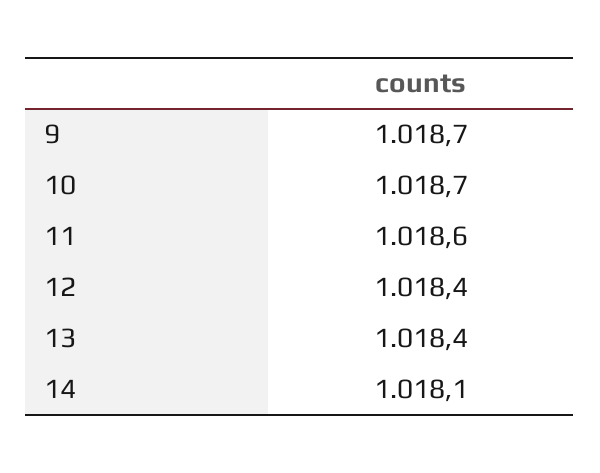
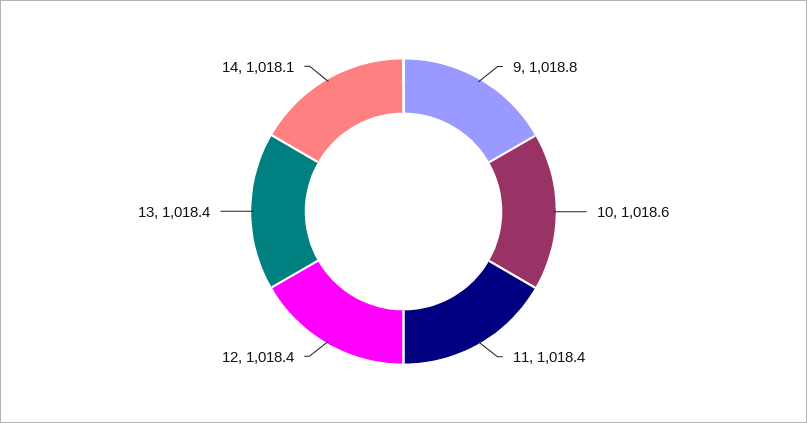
  {
-   "9": 1018.7,
+   "9": 1018.8,
-   "10": 1018.7,
+   "10": 1018.6,
-   "11": 1018.6,
+   "11": 1018.4,
    "12": 1018.4,
    "13": 1018.4,
    "14": 1018.1
  }

